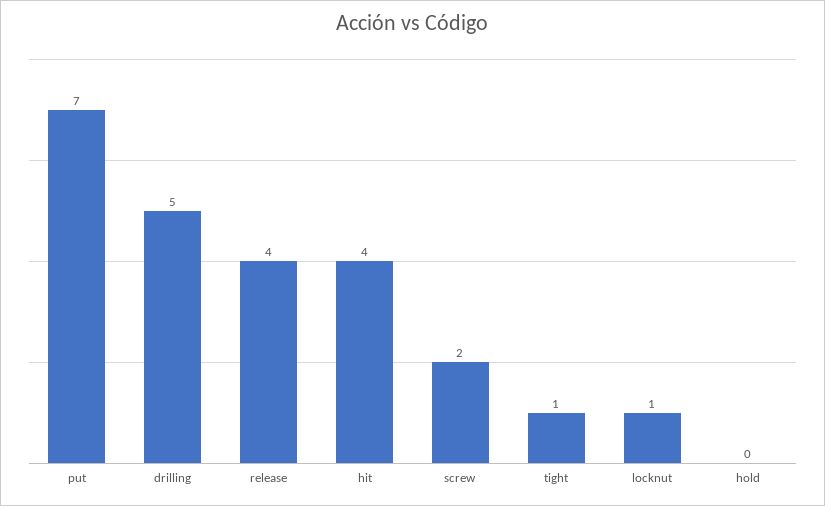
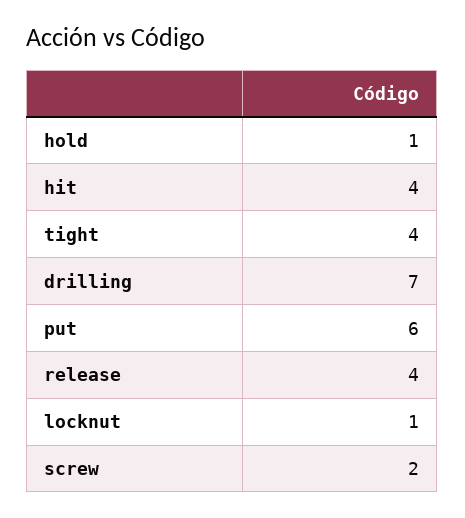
  {
-   "put": 7,
+   "put": 6,
-   "drilling": 5,
+   "drilling": 7,
    "release": 4,
    "hit": 4,
    "screw": 2,
-   "tight": 1,
+   "tight": 4,
    "locknut": 1,
-   "hold": 0
+   "hold": 1
  }

